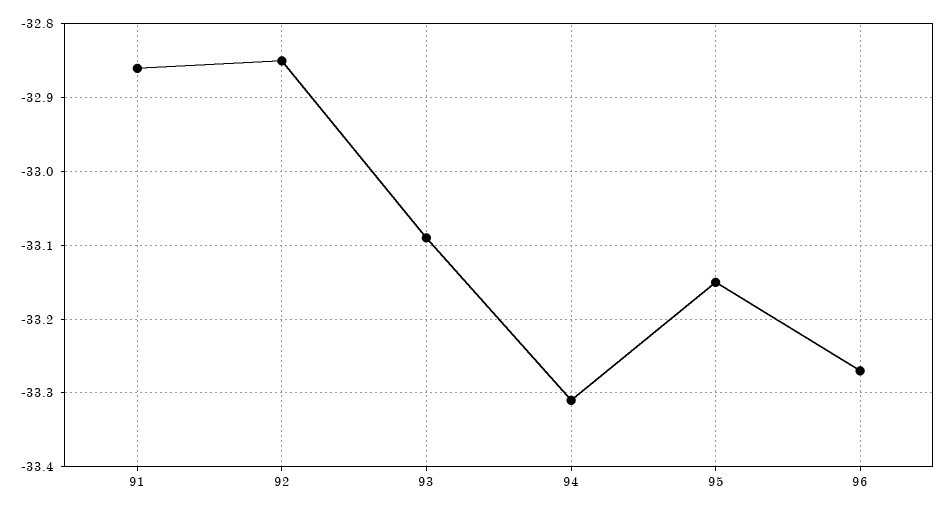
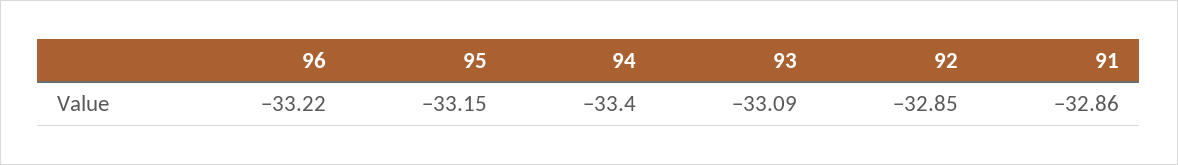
  {
    "91": -32.86,
    "92": -32.85,
    "93": -33.09,
-   "94": -33.31,
+   "94": -33.4,
    "95": -33.15,
-   "96": -33.27
+   "96": -33.22
  }

